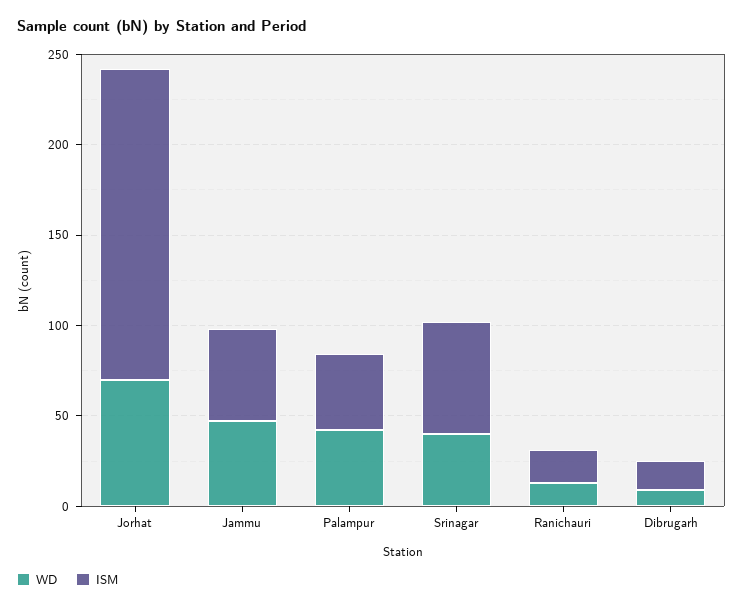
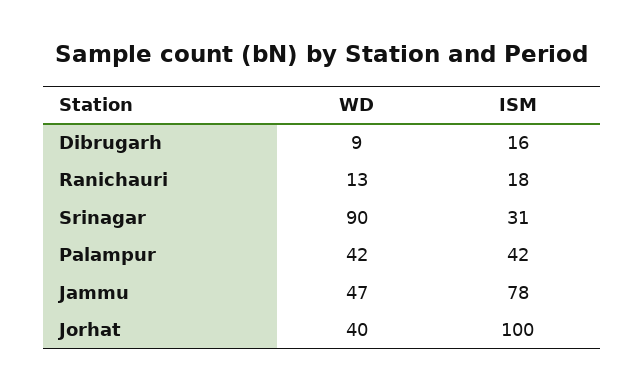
  {
    "WD": {
-     "Jorhat": 70,
+     "Jorhat": 40,
      "Jammu": 47,
      "Palampur": 42,
-     "Srinagar": 40,
+     "Srinagar": 90,
      "Ranichauri": 13,
      "Dibrugarh": 9
    },
    "ISM": {
-     "Jorhat": 170,
+     "Jorhat": 100,
-     "Jammu": 50,
+     "Jammu": 78,
      "Palampur": 42,
-     "Srinagar": 60,
+     "Srinagar": 31,
      "Ranichauri": 18,
      "Dibrugarh": 16
    }
  }

